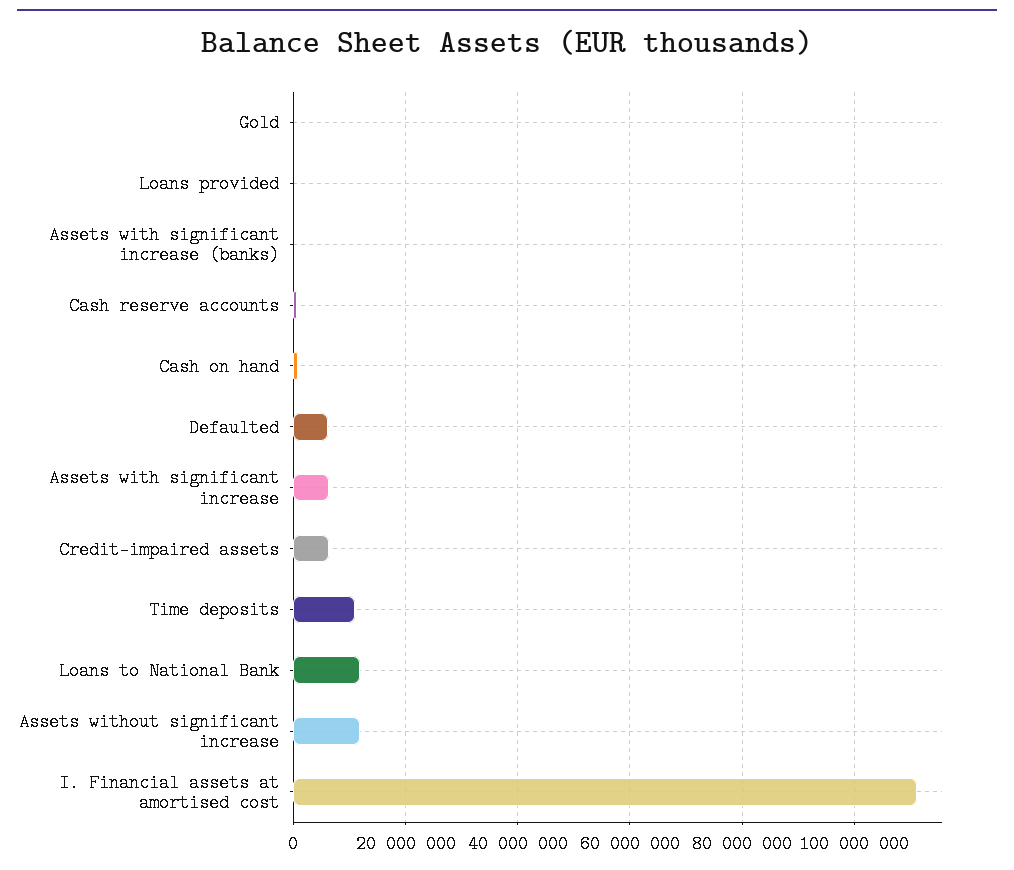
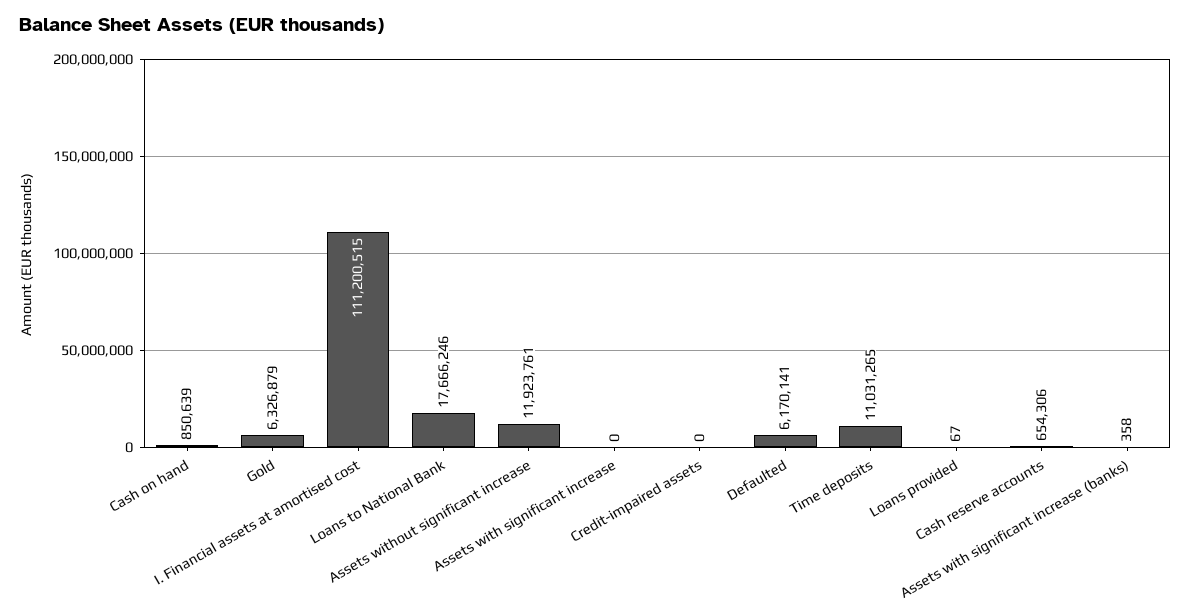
  {
-   "Gold": 0,
+   "Gold": 6326879,
    "Loans provided": 67,
    "Assets with significant increase (banks)": 358,
    "Cash reserve accounts": 654306,
    "Cash on hand": 850639,
    "Defaulted": 6170141,
-   "Assets with significant increase": 6000000,
+   "Assets with significant increase": 0,
-   "Credit-impaired assets": 6000000,
+   "Credit-impaired assets": 0,
    "Time deposits": 11031265,
-   "Loans to National Bank": 12000000,
+   "Loans to National Bank": 17666246,
    "Assets without significant increase": 11923761,
    "I. Financial assets at amortised cost": 111200515
  }

